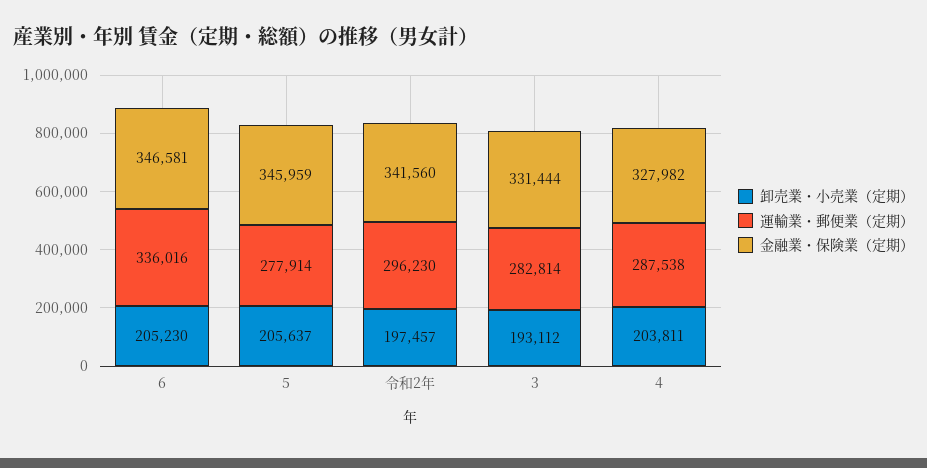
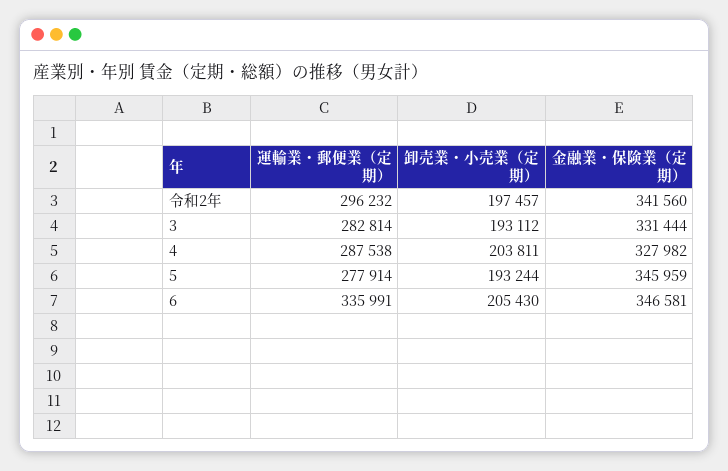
  {
    "卸売業・小売業（定期）": {
-     "6": 205230,
+     "6": 205430,
-     "5": 205637,
+     "5": 193244,
      "令和2年": 197457,
      "3": 193112,
      "4": 203811
    },
    "運輸業・郵便業（定期）": {
-     "6": 336016,
+     "6": 335991,
      "5": 277914,
-     "令和2年": 296230,
+     "令和2年": 296232,
      "3": 282814,
      "4": 287538
    },
    "金融業・保険業（定期）": {
      "6": 346581,
      "5": 345959,
      "令和2年": 341560,
      "3": 331444,
      "4": 327982
    }
  }

